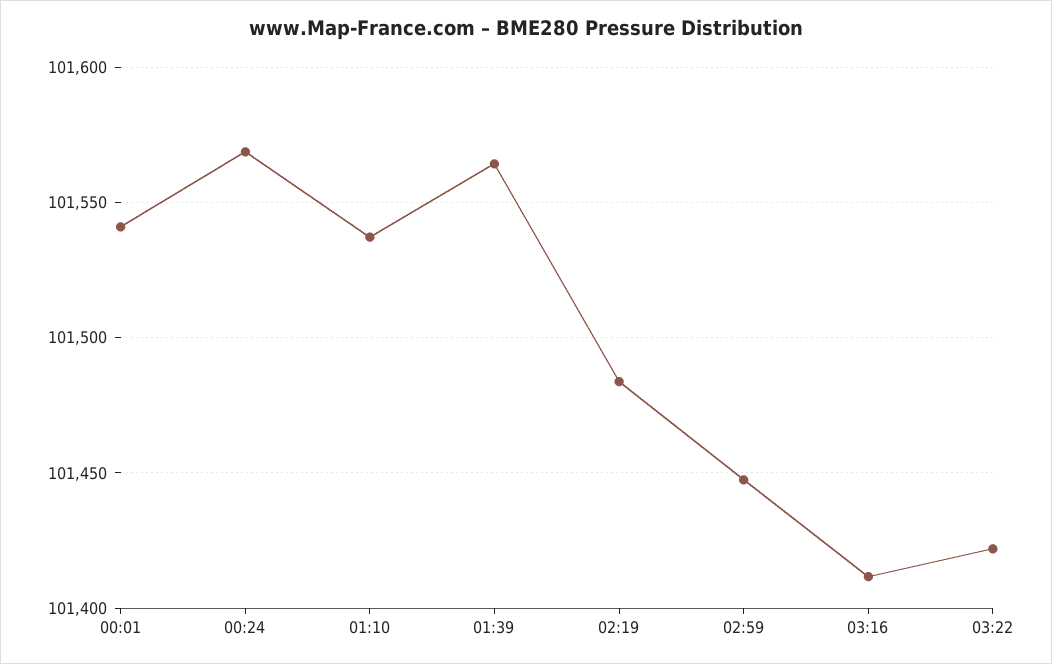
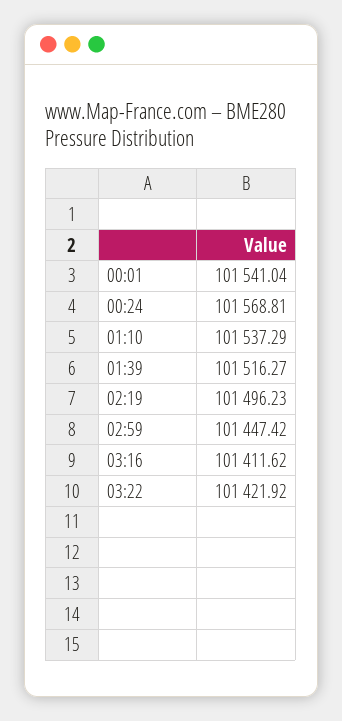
  {
    "00:01": 101541.04,
    "00:24": 101568.81,
    "01:10": 101537.29,
-   "01:39": 101565,
+   "01:39": 101516.27,
-   "02:19": 101485,
+   "02:19": 101496.23,
    "02:59": 101447.42,
    "03:16": 101411.62,
    "03:22": 101421.92
  }

